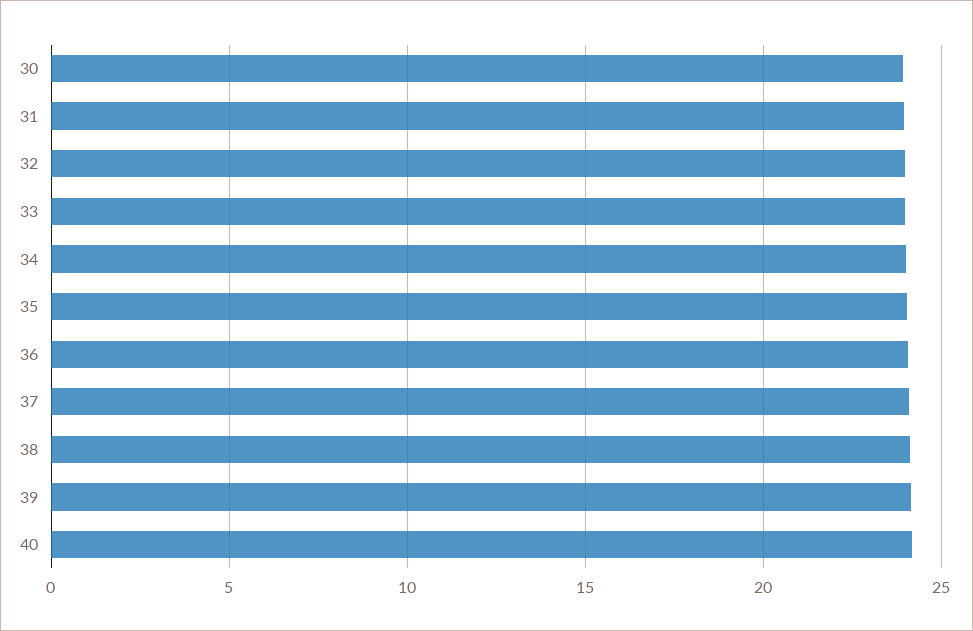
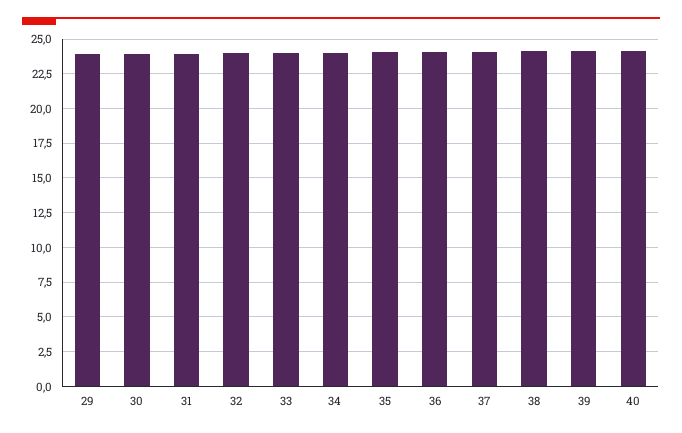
  {
    "30": 24,
    "31": 24,
    "32": 24,
    "33": 24,
    "34": 24,
    "35": 24,
    "36": 24,
    "37": 24,
    "38": 24,
    "39": 24,
-   "40": 24
+   "40": 24,
+   "29": 24
  }

